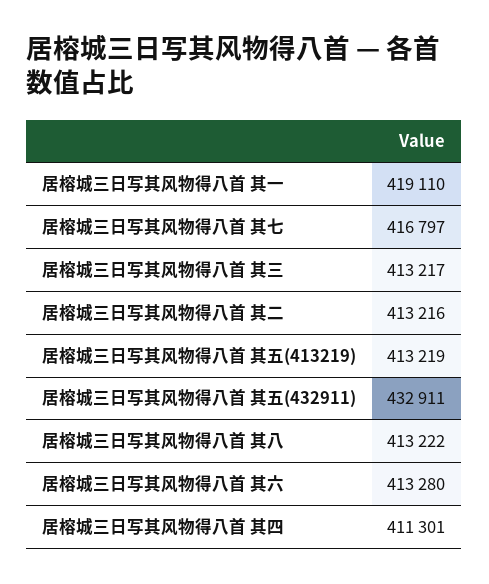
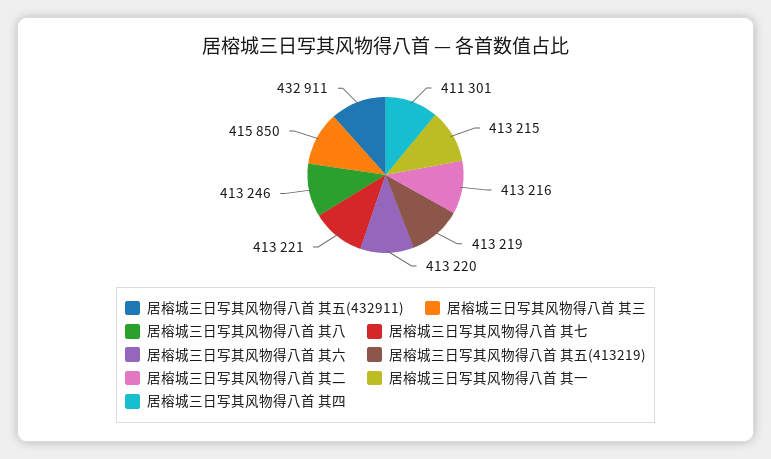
  {
-   "居榕城三日写其风物得八首 其一": 419110,
+   "居榕城三日写其风物得八首 其一": 413215,
-   "居榕城三日写其风物得八首 其七": 416797,
+   "居榕城三日写其风物得八首 其七": 413221,
-   "居榕城三日写其风物得八首 其三": 413217,
+   "居榕城三日写其风物得八首 其三": 415850,
    "居榕城三日写其风物得八首 其二": 413216,
    "居榕城三日写其风物得八首 其五(413219)": 413219,
    "居榕城三日写其风物得八首 其五(432911)": 432911,
-   "居榕城三日写其风物得八首 其八": 413222,
+   "居榕城三日写其风物得八首 其八": 413246,
-   "居榕城三日写其风物得八首 其六": 413280,
+   "居榕城三日写其风物得八首 其六": 413220,
    "居榕城三日写其风物得八首 其四": 411301
  }

